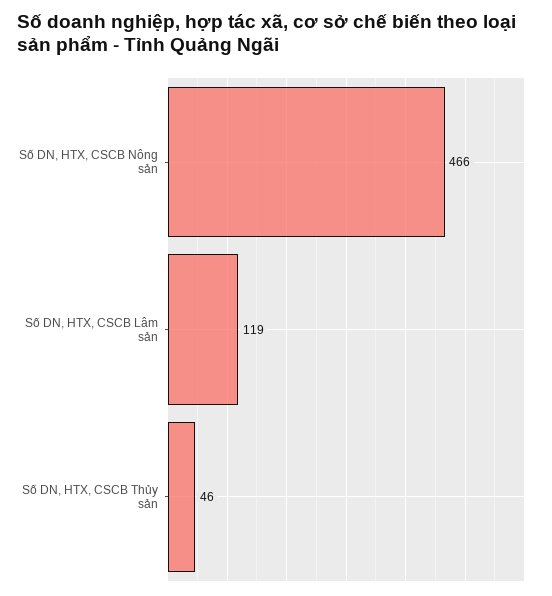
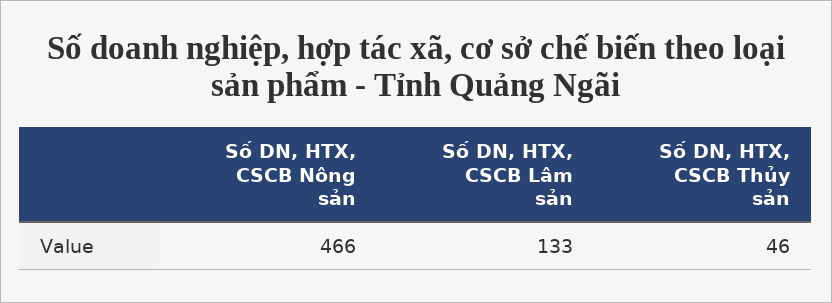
  {
    "Số DN, HTX, CSCB Nông sản": 466,
-   "Số DN, HTX, CSCB Lâm sản": 119,
+   "Số DN, HTX, CSCB Lâm sản": 133,
    "Số DN, HTX, CSCB Thủy sản": 46
  }

